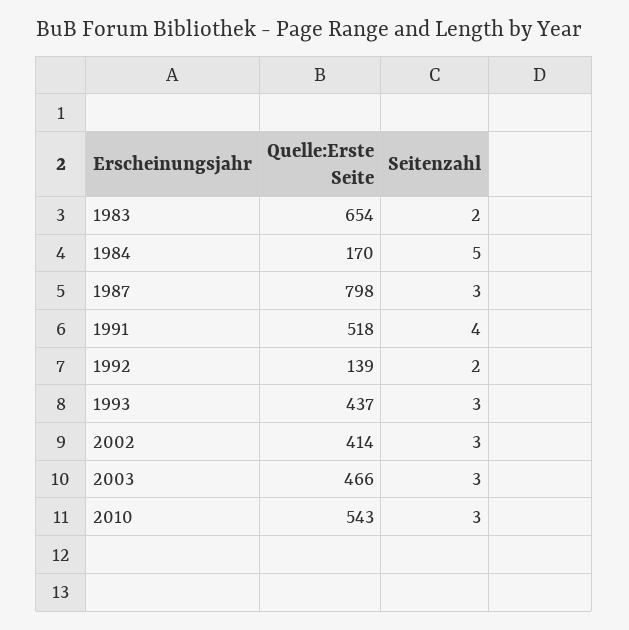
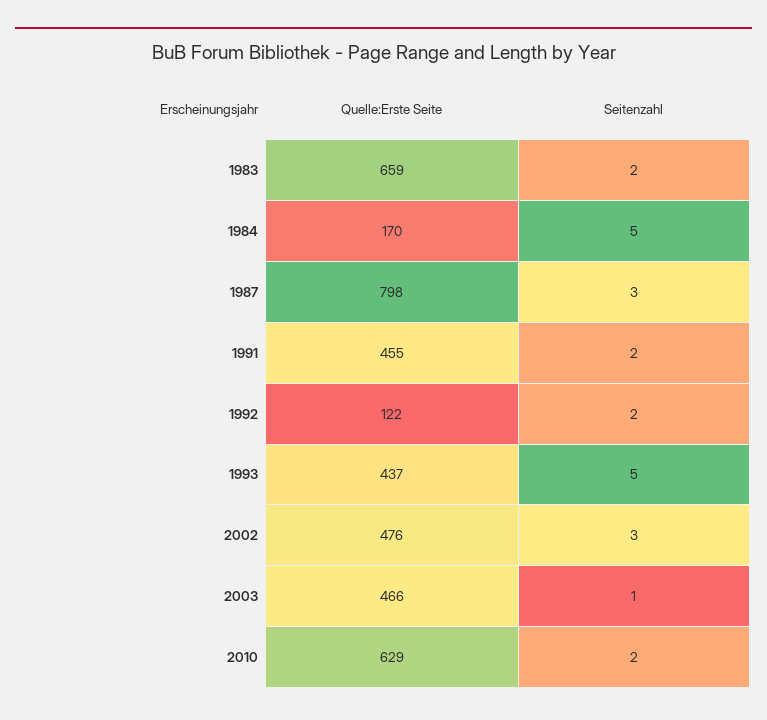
  {
    "Quelle:Erste Seite": {
-     "1983": 654,
+     "1983": 659,
      "1984": 170,
      "1987": 798,
-     "1991": 518,
+     "1991": 455,
-     "1992": 139,
+     "1992": 122,
      "1993": 437,
-     "2002": 414,
+     "2002": 476,
      "2003": 466,
-     "2010": 543
+     "2010": 629
    },
    "Seitenzahl": {
      "1983": 2,
      "1984": 5,
      "1987": 3,
-     "1991": 4,
+     "1991": 2,
      "1992": 2,
-     "1993": 3,
+     "1993": 5,
      "2002": 3,
-     "2003": 3,
+     "2003": 1,
-     "2010": 3
+     "2010": 2
    }
  }

